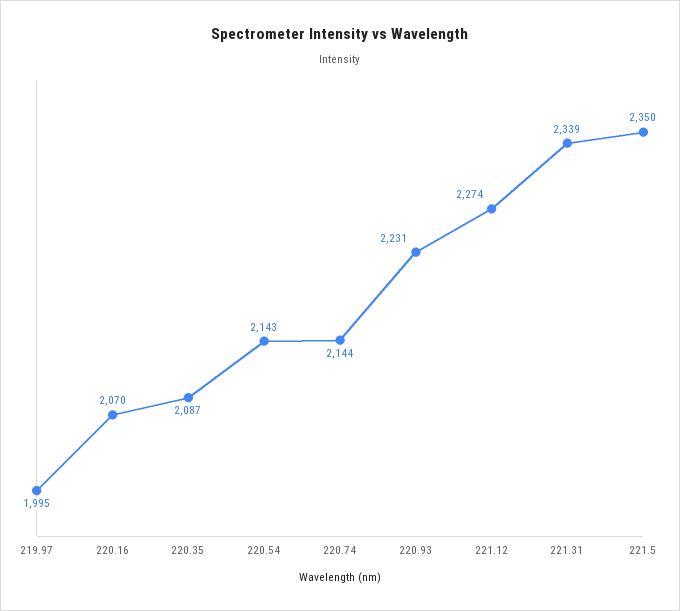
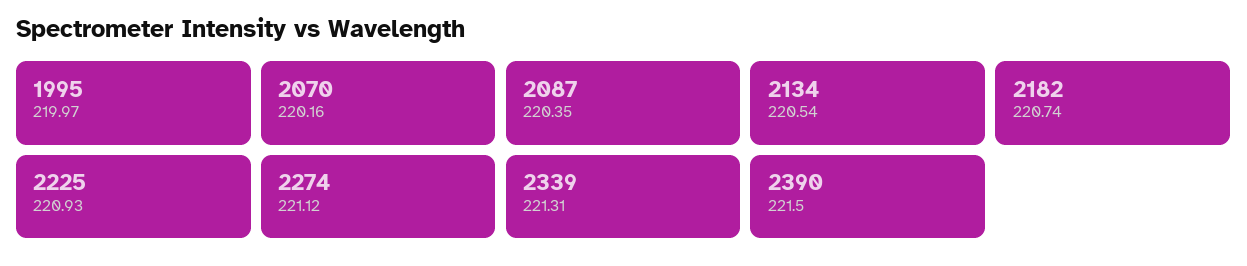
  {
    "219.97": 1995,
    "220.16": 2070,
    "220.35": 2087,
-   "220.54": 2143,
+   "220.54": 2134,
-   "220.74": 2144,
+   "220.74": 2182,
-   "220.93": 2231,
+   "220.93": 2225,
    "221.12": 2274,
    "221.31": 2339,
-   "221.5": 2350
+   "221.5": 2390
  }

